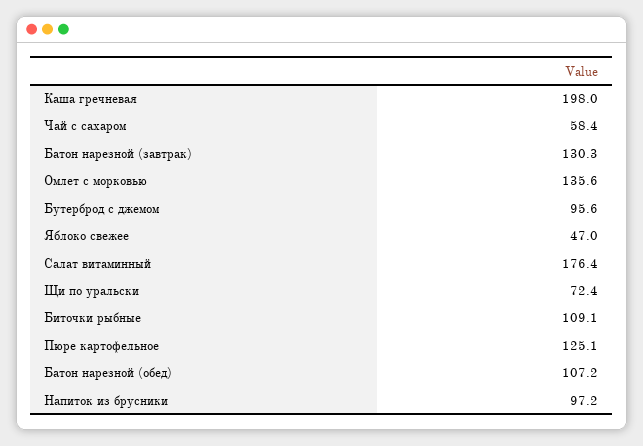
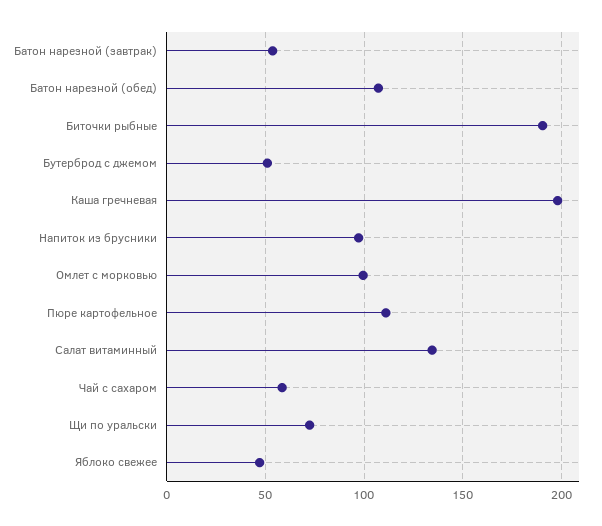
  {
    "Каша гречневая": 198,
    "Чай с сахаром": 58.4,
-   "Батон нарезной (завтрак)": 130.3,
+   "Батон нарезной (завтрак)": 55,
-   "Омлет с морковью": 135.6,
+   "Омлет с морковью": 100,
-   "Бутерброд с джемом": 95.6,
+   "Бутерброд с джемом": 50,
    "Яблоко свежее": 47,
-   "Салат витаминный": 176.4,
+   "Салат витаминный": 135,
    "Щи по уральски": 72.4,
-   "Биточки рыбные": 109.1,
+   "Биточки рыбные": 190,
-   "Пюре картофельное": 125.1,
+   "Пюре картофельное": 110,
    "Батон нарезной (обед)": 107.2,
    "Напиток из брусники": 97.2
  }

